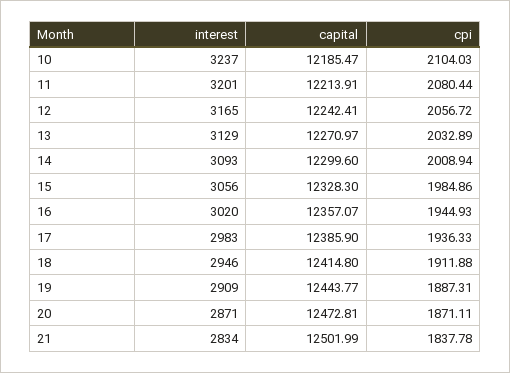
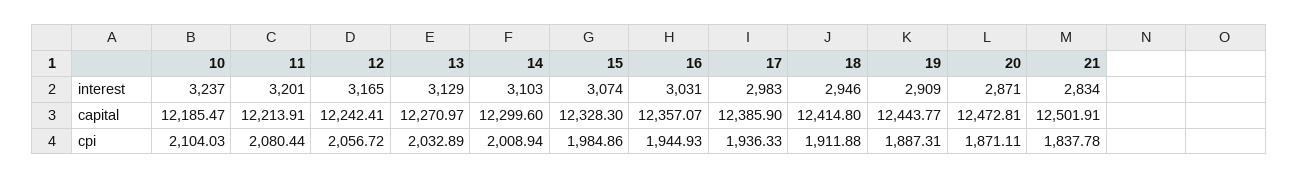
  {
    "interest": {
      "10": 3237,
      "11": 3201,
      "12": 3165,
      "13": 3129,
-     "14": 3093,
+     "14": 3103,
-     "15": 3056,
+     "15": 3074,
-     "16": 3020,
+     "16": 3031,
      "17": 2983,
      "18": 2946,
      "19": 2909,
      "20": 2871,
      "21": 2834
    },
    "capital": {
      "10": 12185.47,
      "11": 12213.91,
      "12": 12242.41,
      "13": 12270.97,
      "14": 12299.6,
      "15": 12328.3,
      "16": 12357.07,
      "17": 12385.9,
      "18": 12414.8,
      "19": 12443.77,
      "20": 12472.81,
-     "21": 12501.99
+     "21": 12501.91
    },
    "cpi": {
      "10": 2104.03,
      "11": 2080.44,
      "12": 2056.72,
      "13": 2032.89,
      "14": 2008.94,
      "15": 1984.86,
      "16": 1944.93,
      "17": 1936.33,
      "18": 1911.88,
      "19": 1887.31,
      "20": 1871.11,
      "21": 1837.78
    }
  }

